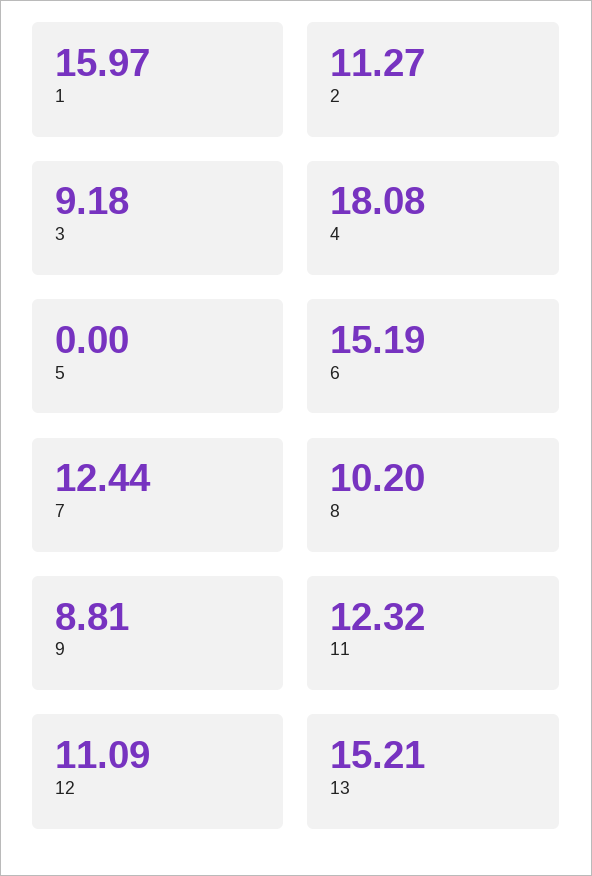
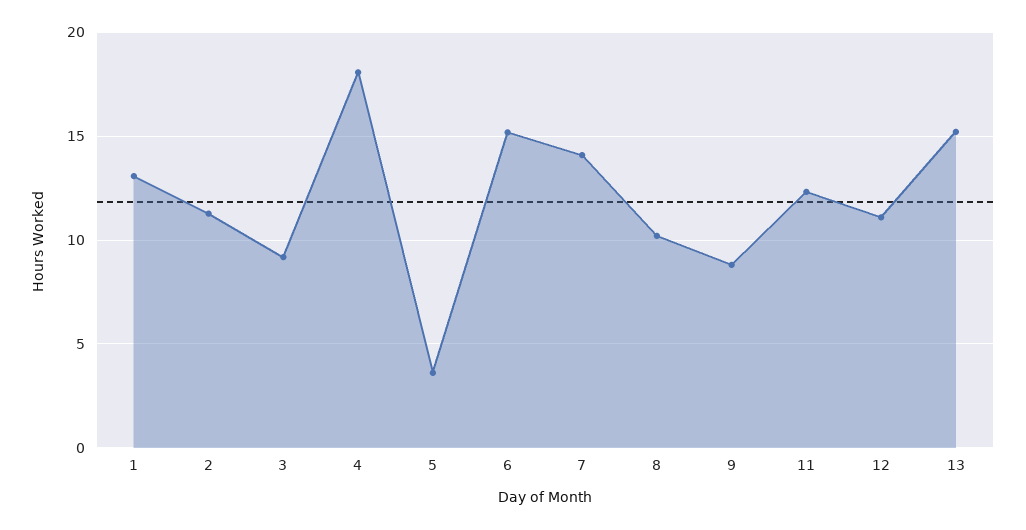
  {
-   "1": 15.97,
+   "1": 13,
    "2": 11.27,
    "3": 9.18,
    "4": 18.08,
-   "5": 0,
+   "5": 3.5,
    "6": 15.19,
-   "7": 12.44,
+   "7": 14,
    "8": 10.2,
    "9": 8.81,
    "11": 12.32,
    "12": 11.09,
    "13": 15.21
  }

